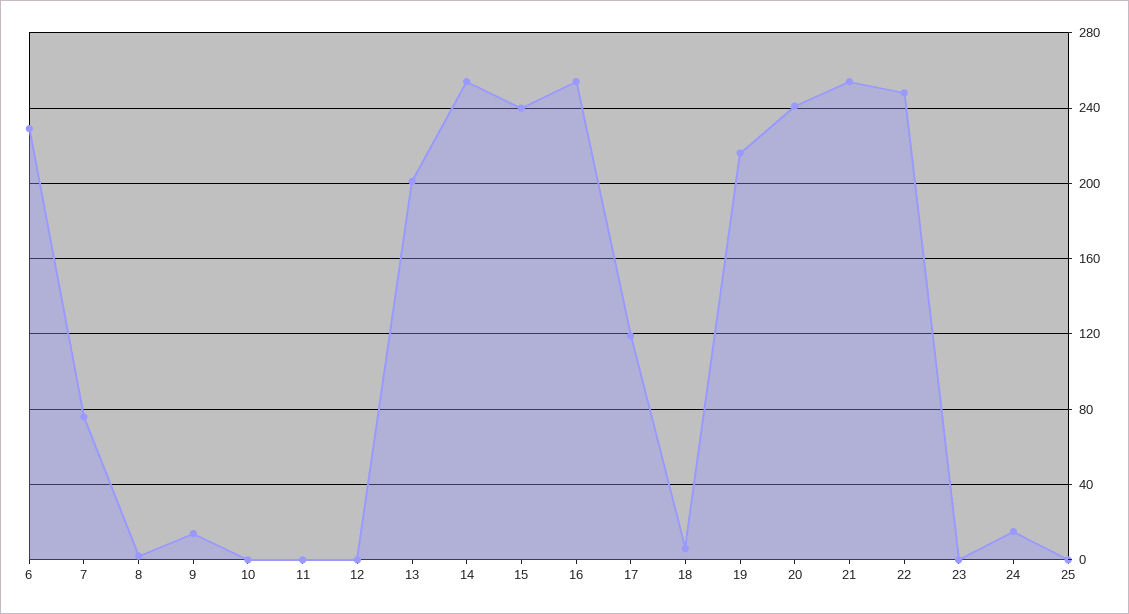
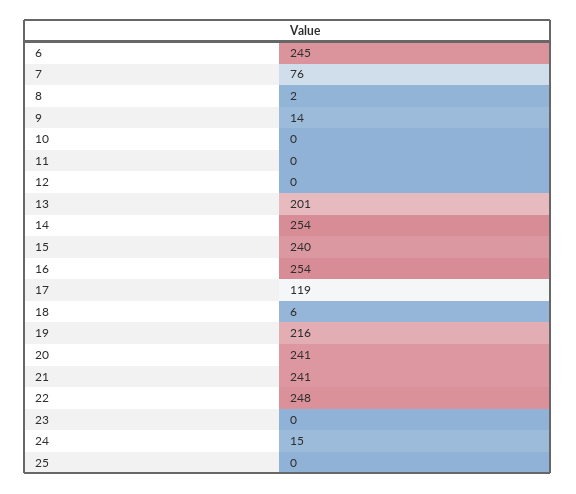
  {
-   "6": 230,
+   "6": 245,
    "7": 76,
    "8": 2,
    "9": 14,
    "10": 0,
    "11": 0,
    "12": 0,
    "13": 201,
    "14": 254,
    "15": 240,
    "16": 254,
    "17": 119,
    "18": 6,
    "19": 216,
    "20": 241,
-   "21": 255,
+   "21": 241,
    "22": 248,
    "23": 0,
    "24": 15,
    "25": 0
  }

